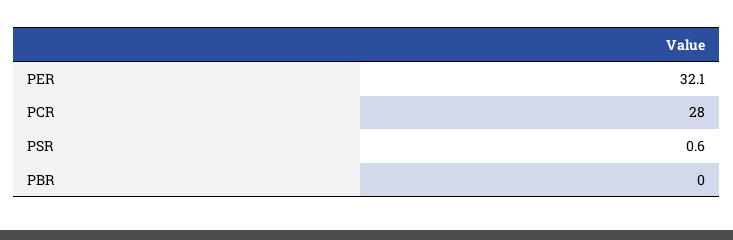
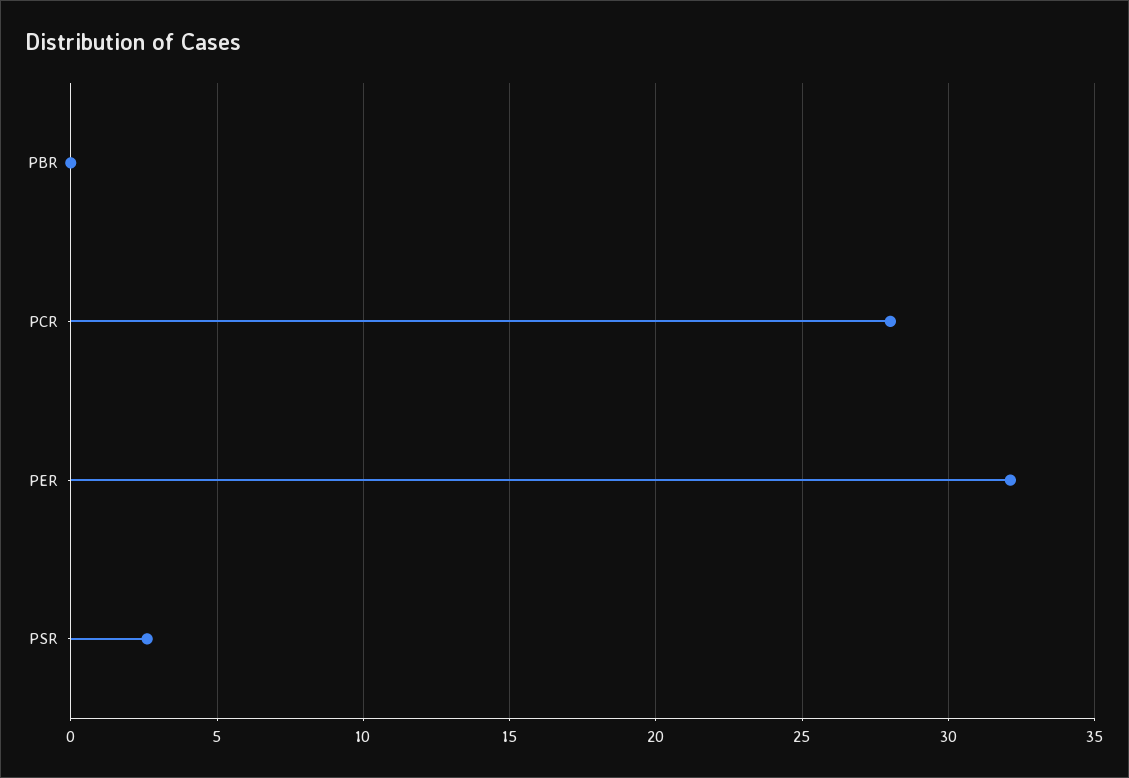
  {
    "PER": 32.1,
    "PCR": 28,
-   "PSR": 0.6,
+   "PSR": 2.5,
    "PBR": 0
  }

